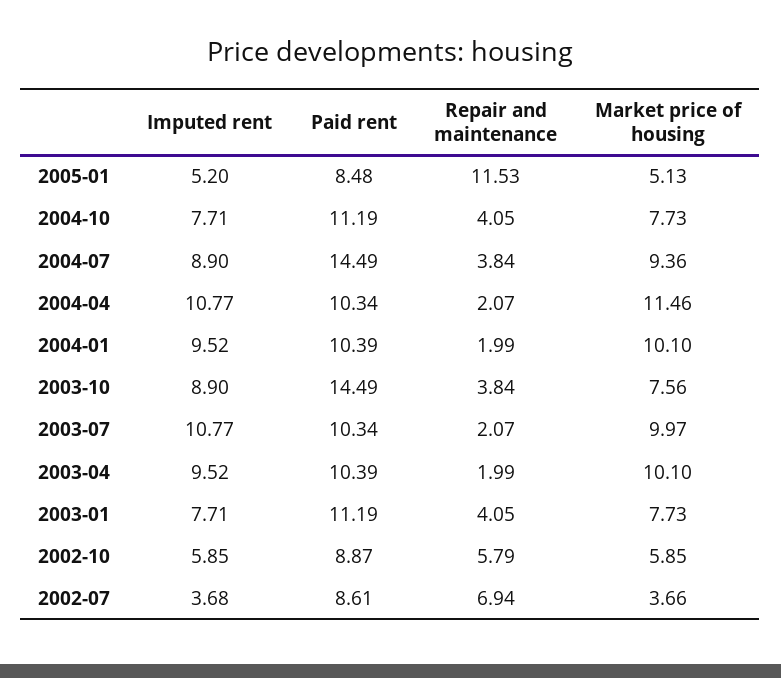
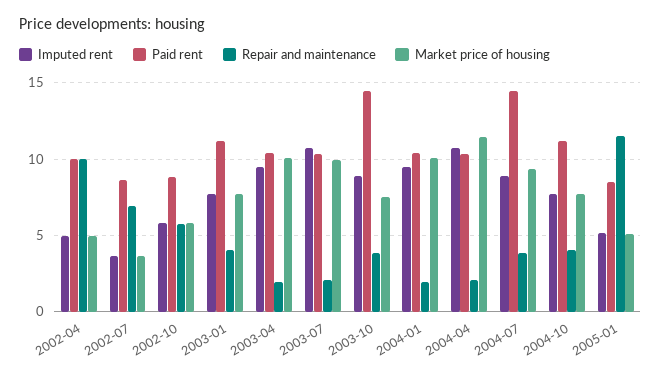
  {
    "Imputed rent": {
      "2005-01": 5.2,
      "2004-10": 7.71,
      "2004-07": 8.9,
      "2004-04": 10.77,
      "2004-01": 9.52,
      "2003-10": 8.9,
      "2003-07": 10.77,
      "2003-04": 9.52,
      "2003-01": 7.71,
      "2002-10": 5.85,
-     "2002-07": 3.68
+     "2002-07": 3.68,
+     "2002-04": 5
    },
    "Paid rent": {
      "2005-01": 8.48,
      "2004-10": 11.19,
      "2004-07": 14.49,
      "2004-04": 10.34,
      "2004-01": 10.39,
      "2003-10": 14.49,
      "2003-07": 10.34,
      "2003-04": 10.39,
      "2003-01": 11.19,
      "2002-10": 8.87,
-     "2002-07": 8.61
+     "2002-07": 8.61,
+     "2002-04": 10
    },
    "Repair and maintenance": {
      "2005-01": 11.53,
      "2004-10": 4.05,
      "2004-07": 3.84,
      "2004-04": 2.07,
      "2004-01": 1.99,
      "2003-10": 3.84,
      "2003-07": 2.07,
      "2003-04": 1.99,
      "2003-01": 4.05,
      "2002-10": 5.79,
-     "2002-07": 6.94
+     "2002-07": 6.94,
+     "2002-04": 10
    },
    "Market price of housing": {
      "2005-01": 5.13,
      "2004-10": 7.73,
      "2004-07": 9.36,
      "2004-04": 11.46,
      "2004-01": 10.1,
      "2003-10": 7.56,
      "2003-07": 9.97,
      "2003-04": 10.1,
      "2003-01": 7.73,
      "2002-10": 5.85,
-     "2002-07": 3.66
+     "2002-07": 3.66,
+     "2002-04": 5
    }
  }

